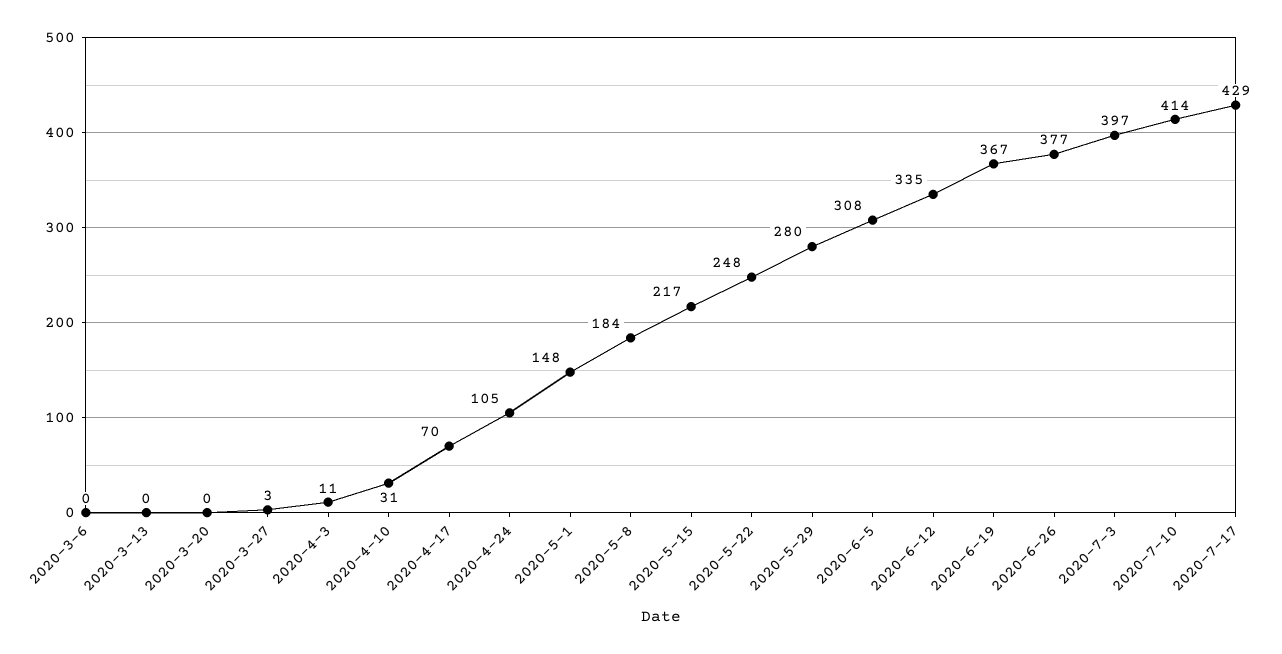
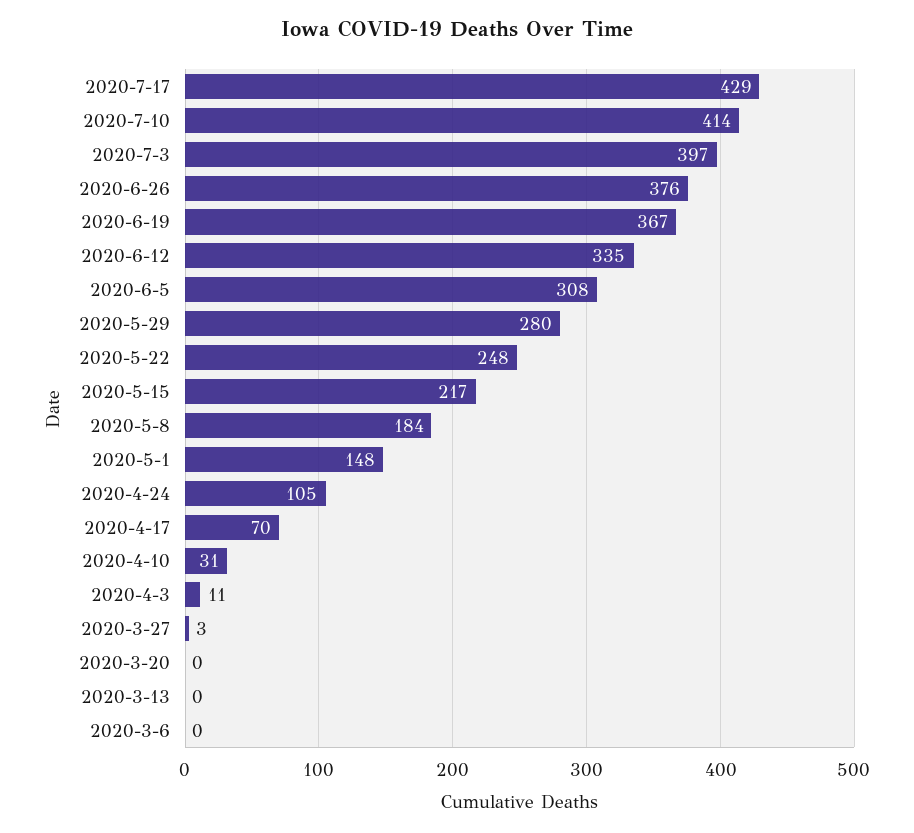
  {
    "2020-3-6": 0,
    "2020-3-13": 0,
    "2020-3-20": 0,
    "2020-3-27": 3,
    "2020-4-3": 11,
    "2020-4-10": 31,
    "2020-4-17": 70,
    "2020-4-24": 105,
    "2020-5-1": 148,
    "2020-5-8": 184,
    "2020-5-15": 217,
    "2020-5-22": 248,
    "2020-5-29": 280,
    "2020-6-5": 308,
    "2020-6-12": 335,
    "2020-6-19": 367,
-   "2020-6-26": 377,
+   "2020-6-26": 376,
    "2020-7-3": 397,
    "2020-7-10": 414,
    "2020-7-17": 429
  }

